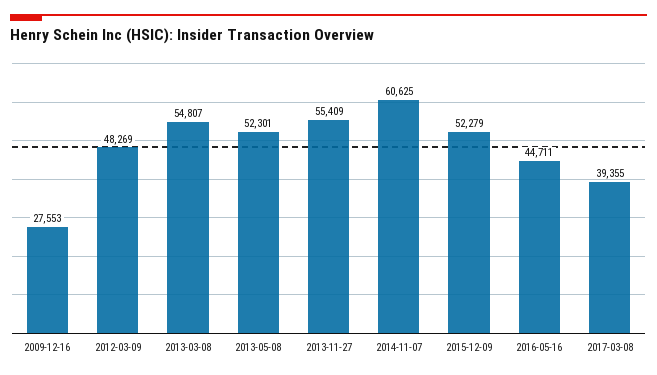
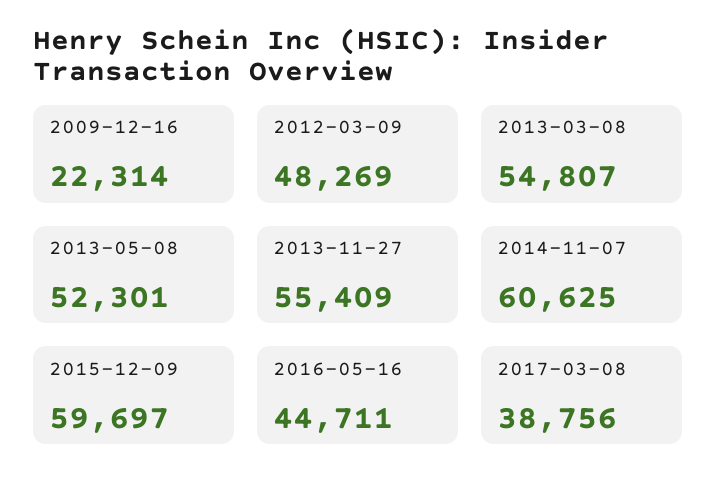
  {
-   "2009-12-16": 27553,
+   "2009-12-16": 22314,
    "2012-03-09": 48269,
    "2013-03-08": 54807,
    "2013-05-08": 52301,
    "2013-11-27": 55409,
    "2014-11-07": 60625,
-   "2015-12-09": 52279,
+   "2015-12-09": 59697,
    "2016-05-16": 44711,
-   "2017-03-08": 39355
+   "2017-03-08": 38756
  }

